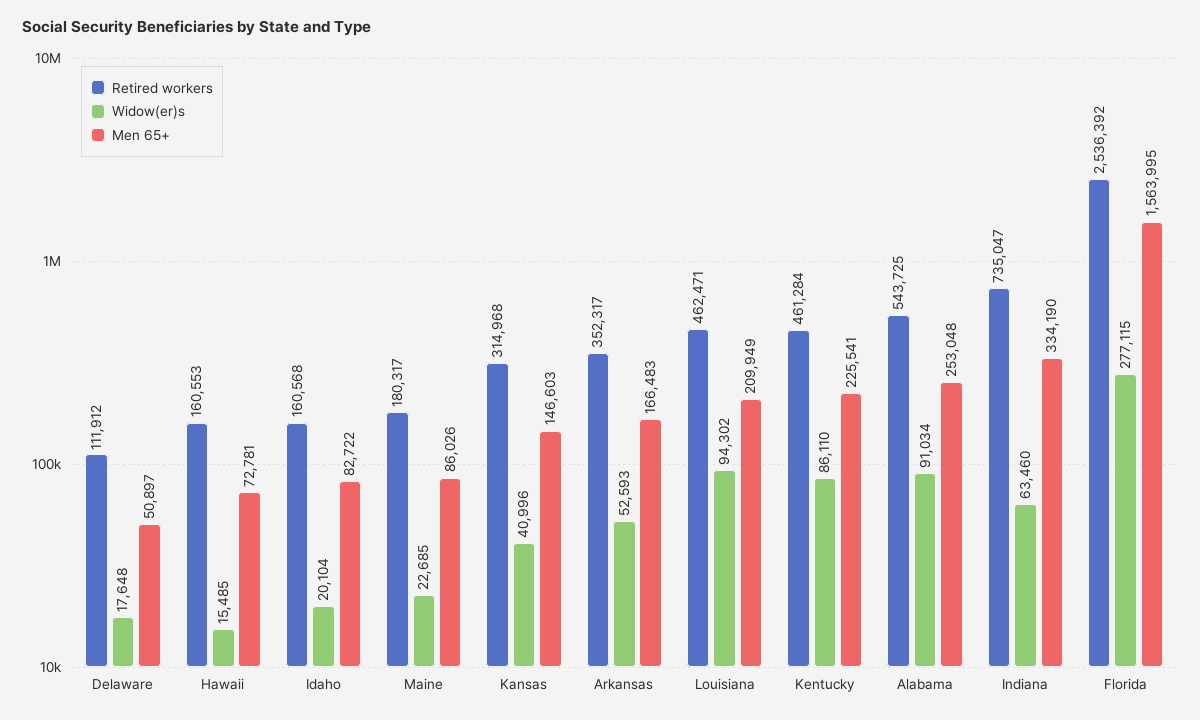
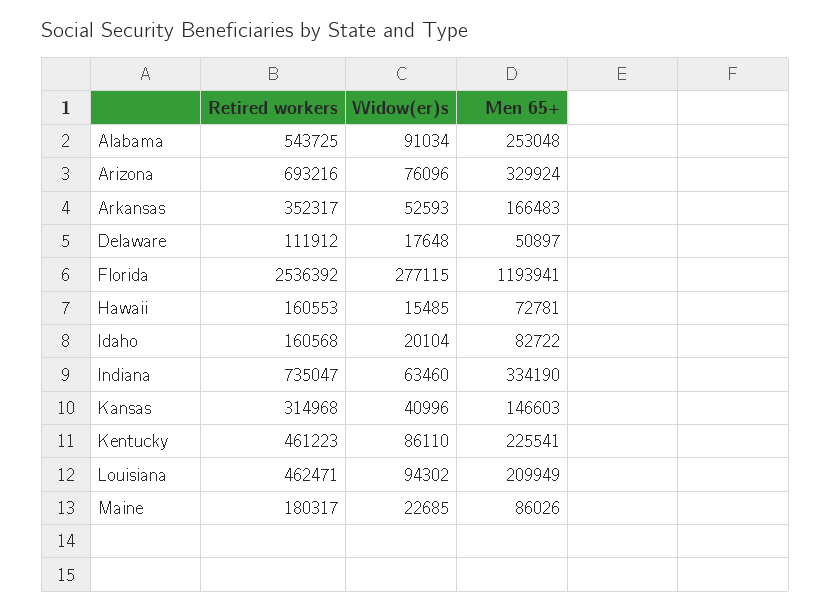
  {
    "Retired workers": {
      "Delaware": 111912,
      "Hawaii": 160553,
      "Idaho": 160568,
      "Maine": 180317,
      "Kansas": 314968,
      "Arkansas": 352317,
      "Louisiana": 462471,
-     "Kentucky": 461284,
+     "Kentucky": 461223,
      "Alabama": 543725,
      "Indiana": 735047,
-     "Florida": 2536392
+     "Florida": 2536392,
+     "Arizona": 693216
    },
    "Widow(er)s": {
      "Delaware": 17648,
      "Hawaii": 15485,
      "Idaho": 20104,
      "Maine": 22685,
      "Kansas": 40996,
      "Arkansas": 52593,
      "Louisiana": 94302,
      "Kentucky": 86110,
      "Alabama": 91034,
      "Indiana": 63460,
-     "Florida": 277115
+     "Florida": 277115,
+     "Arizona": 76096
    },
    "Men 65+": {
      "Delaware": 50897,
      "Hawaii": 72781,
      "Idaho": 82722,
      "Maine": 86026,
      "Kansas": 146603,
      "Arkansas": 166483,
      "Louisiana": 209949,
      "Kentucky": 225541,
      "Alabama": 253048,
      "Indiana": 334190,
-     "Florida": 1563995
+     "Florida": 1193941,
+     "Arizona": 329924
    }
  }

